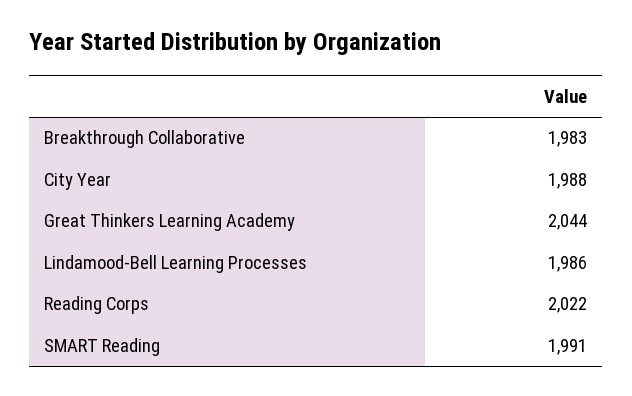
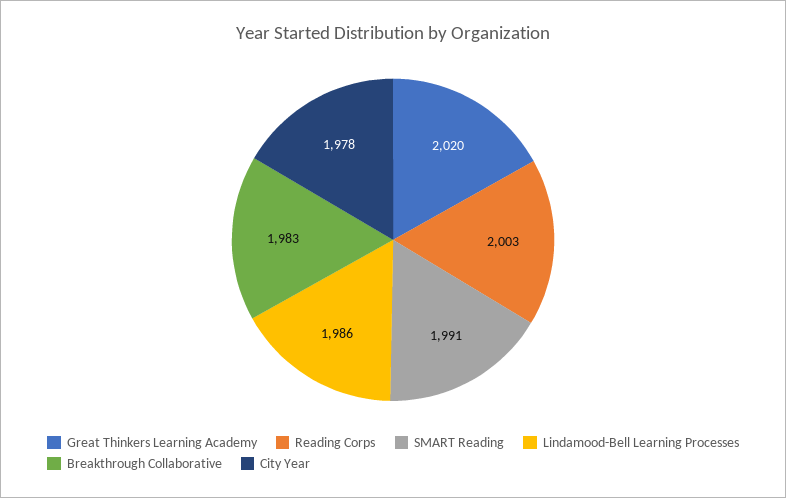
  {
    "Breakthrough Collaborative": 1983,
-   "City Year": 1988,
+   "City Year": 1978,
-   "Great Thinkers Learning Academy": 2044,
+   "Great Thinkers Learning Academy": 2020,
    "Lindamood-Bell Learning Processes": 1986,
-   "Reading Corps": 2022,
+   "Reading Corps": 2003,
    "SMART Reading": 1991
  }

